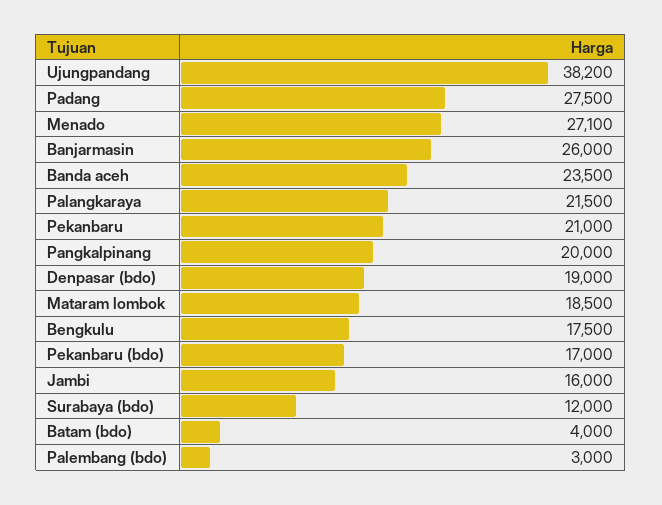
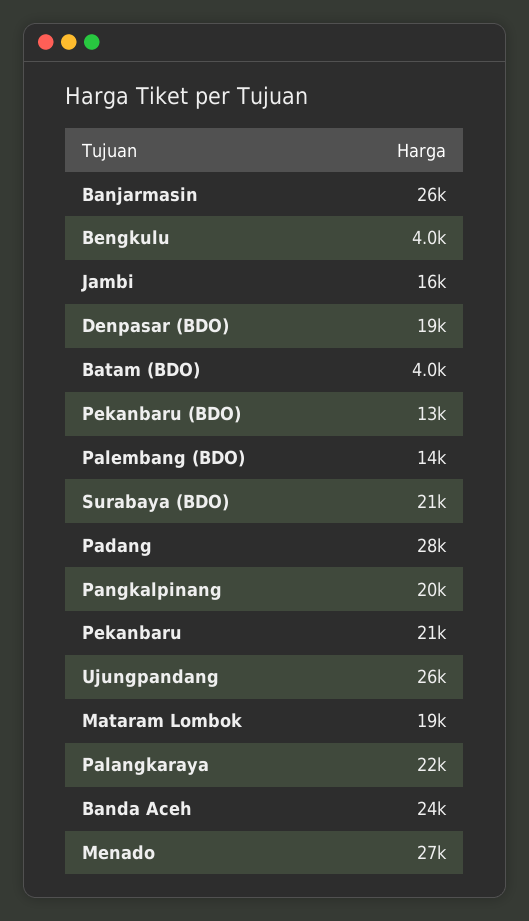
  {
-   "Ujungpandang": 38200,
+   "Ujungpandang": 26000,
    "Padang": 27500,
    "Menado": 27100,
    "Banjarmasin": 26000,
    "Banda aceh": 23500,
    "Palangkaraya": 21500,
    "Pekanbaru": 21000,
    "Pangkalpinang": 20000,
    "Denpasar (bdo)": 19000,
    "Mataram lombok": 18500,
-   "Bengkulu": 17500,
+   "Bengkulu": 4000,
-   "Pekanbaru (bdo)": 17000,
+   "Pekanbaru (bdo)": 13000,
    "Jambi": 16000,
-   "Surabaya (bdo)": 12000,
+   "Surabaya (bdo)": 21000,
    "Batam (bdo)": 4000,
-   "Palembang (bdo)": 3000
+   "Palembang (bdo)": 14000
  }

